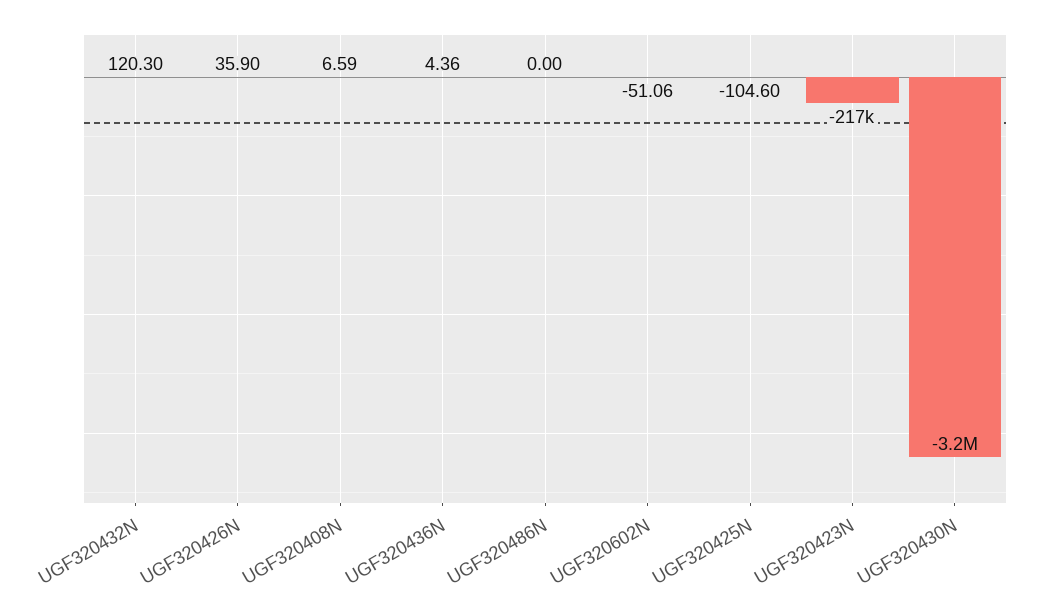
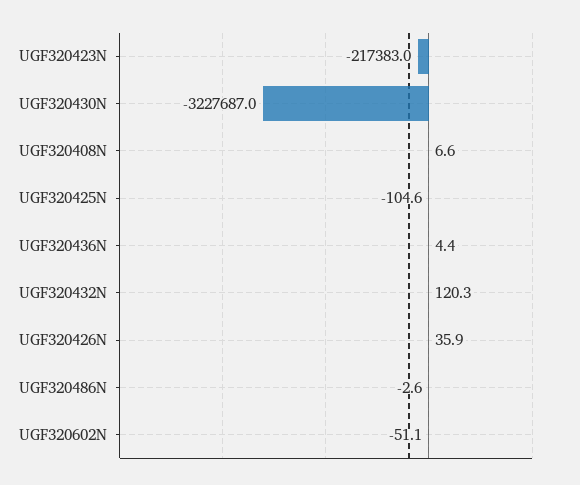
  {
    "UGF320432N": 120.3,
    "UGF320426N": 35.9,
    "UGF320408N": 6.59,
    "UGF320436N": 4.36,
-   "UGF320486N": 0,
+   "UGF320486N": -2.6,
    "UGF320602N": -51.06,
    "UGF320425N": -104.6,
    "UGF320423N": -217383,
    "UGF320430N": -3227687
  }

